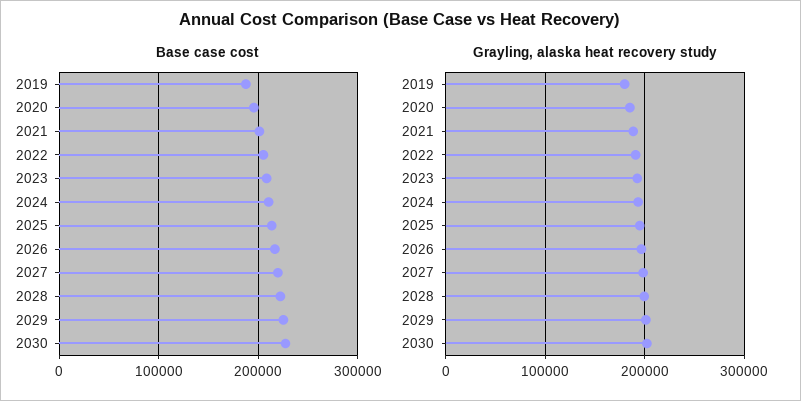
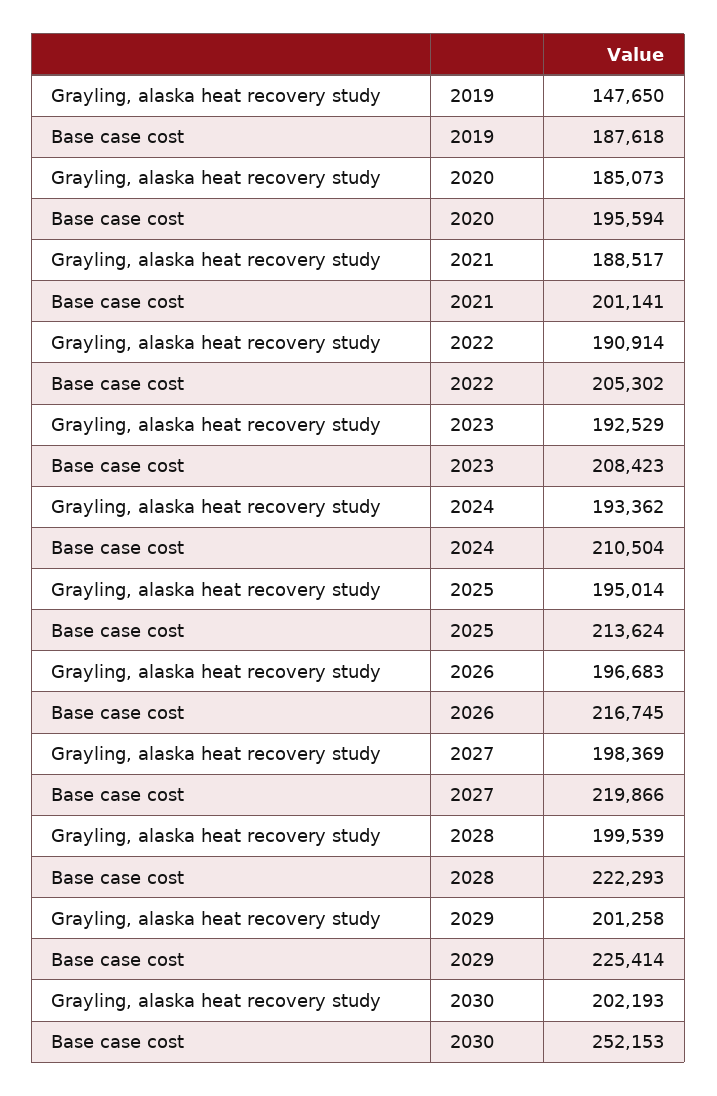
  {
    "Base case cost": {
      "2019": 187618,
      "2020": 195594,
      "2021": 201141,
      "2022": 205302,
      "2023": 208423,
      "2024": 210504,
      "2025": 213624,
      "2026": 216745,
      "2027": 219866,
      "2028": 222293,
      "2029": 225414,
-     "2030": 230000
+     "2030": 252153
    },
    "Grayling, alaska heat recovery study": {
-     "2019": 180000,
+     "2019": 147650,
      "2020": 185073,
      "2021": 188517,
      "2022": 190914,
      "2023": 192529,
      "2024": 193362,
      "2025": 195014,
      "2026": 196683,
      "2027": 198369,
      "2028": 199539,
      "2029": 201258,
      "2030": 202193
    }
  }

